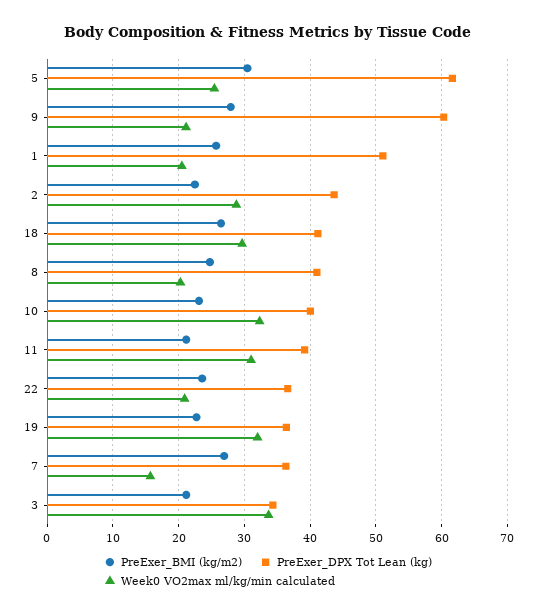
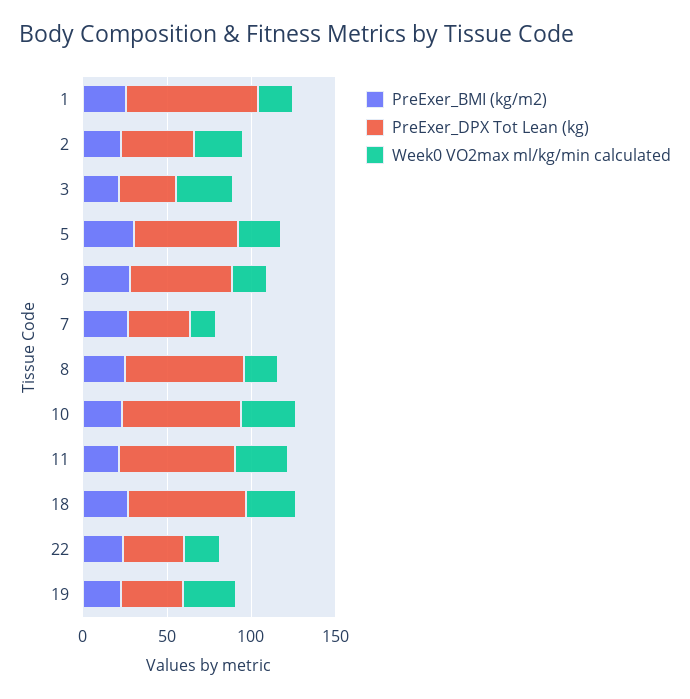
  {
    "PreExer_BMI (kg/m2)": {
      "5": 30,
      "9": 28,
      "1": 26,
      "2": 22,
      "18": 26,
      "8": 25,
      "10": 23,
      "11": 21,
      "22": 24,
      "19": 23,
      "7": 27,
      "3": 21
    },
    "PreExer_DPX Tot Lean (kg)": {
      "5": 62,
      "9": 60,
-     "1": 51,
+     "1": 80,
      "2": 44,
-     "18": 41,
+     "18": 70,
-     "8": 41,
+     "8": 70,
-     "10": 40,
+     "10": 70,
-     "11": 39,
+     "11": 70,
      "22": 37,
      "19": 36,
      "7": 36,
      "3": 34
    },
    "Week0 VO2max ml/kg/min calculated": {
      "5": 25,
      "9": 21,
      "1": 20,
      "2": 29,
      "18": 30,
      "8": 20,
      "10": 32,
      "11": 31,
      "22": 21,
      "19": 32,
      "7": 16,
      "3": 34
    }
  }

